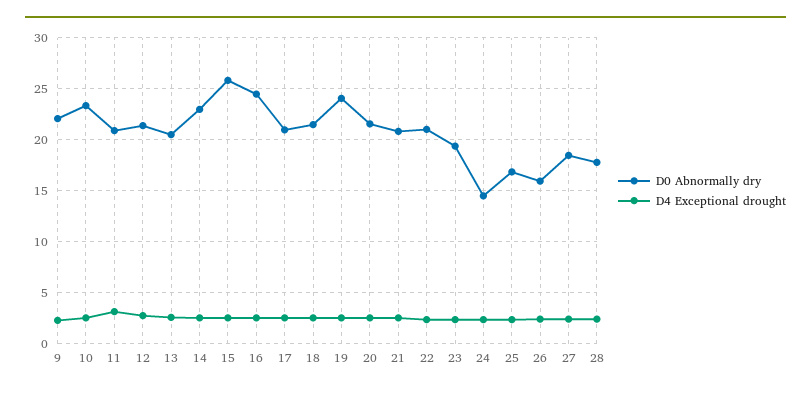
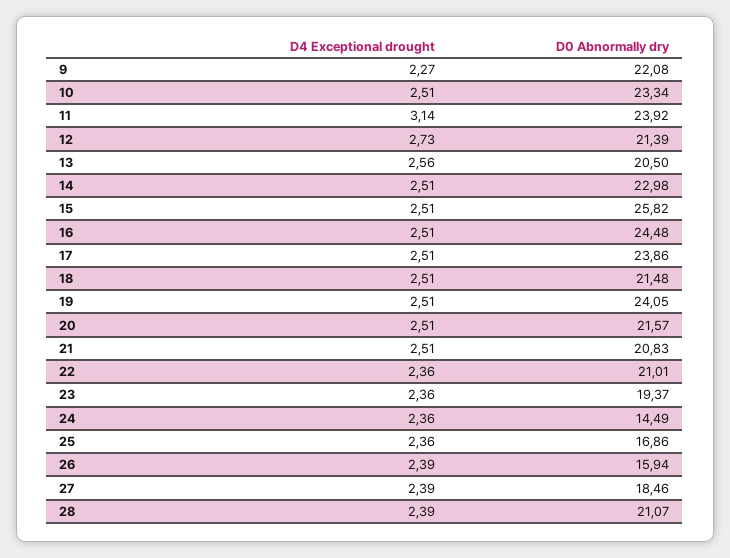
  {
    "D0 Abnormally dry": {
      "9": 22.08,
      "10": 23.34,
-     "11": 21,
+     "11": 23.92,
      "12": 21.39,
      "13": 20.5,
      "14": 22.98,
      "15": 25.82,
      "16": 24.48,
-     "17": 21,
+     "17": 23.86,
      "18": 21.48,
      "19": 24.05,
      "20": 21.57,
      "21": 20.83,
      "22": 21.01,
      "23": 19.37,
      "24": 14.49,
      "25": 16.86,
      "26": 15.94,
      "27": 18.46,
-     "28": 18
+     "28": 21.07
    },
    "D4 Exceptional drought": {
      "9": 2.27,
      "10": 2.51,
      "11": 3.14,
      "12": 2.73,
      "13": 2.56,
      "14": 2.51,
      "15": 2.51,
      "16": 2.51,
      "17": 2.51,
      "18": 2.51,
      "19": 2.51,
      "20": 2.51,
      "21": 2.51,
      "22": 2.36,
      "23": 2.36,
      "24": 2.36,
      "25": 2.36,
      "26": 2.39,
      "27": 2.39,
      "28": 2.39
    }
  }

